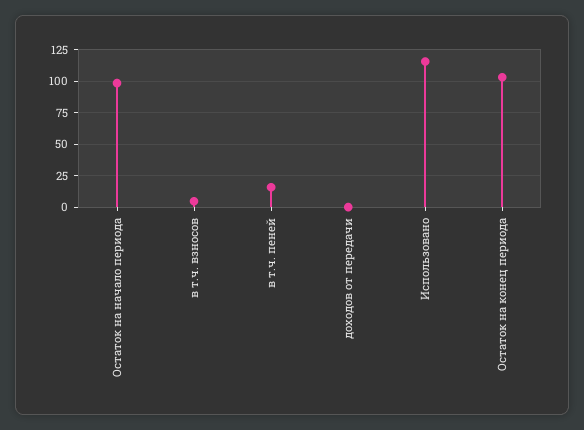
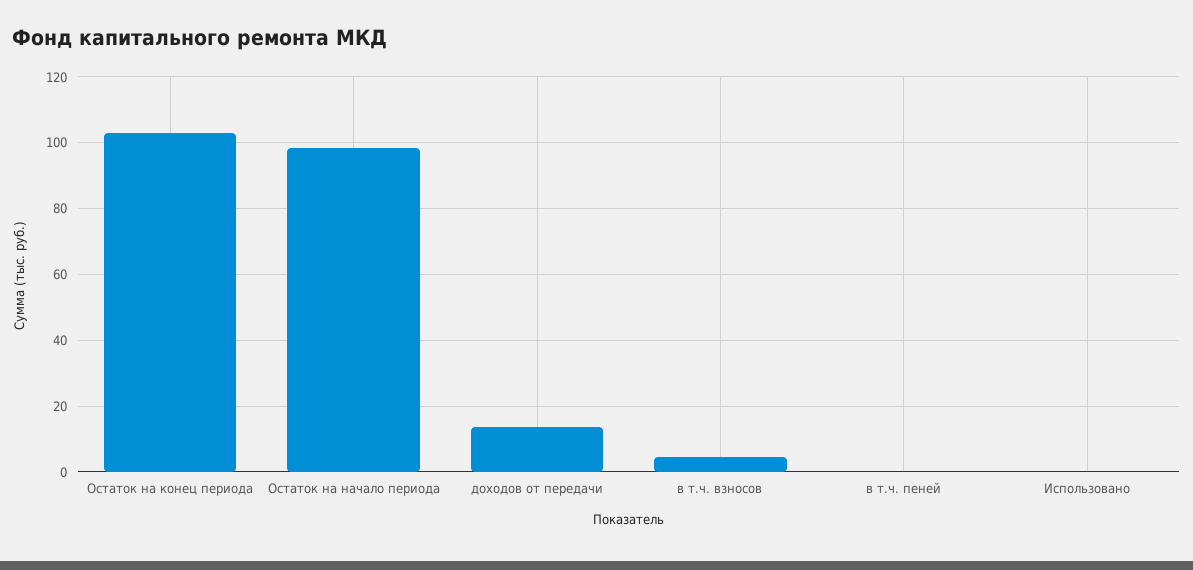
  {
    "Остаток на начало периода": 98,
    "в т.ч. взносов": 4,
-   "в т.ч. пеней": 15,
+   "в т.ч. пеней": 0,
-   "доходов от передачи": 0,
+   "доходов от передачи": 14,
-   "Использовано": 115,
+   "Использовано": 0,
    "Остаток на конец периода": 104
  }

